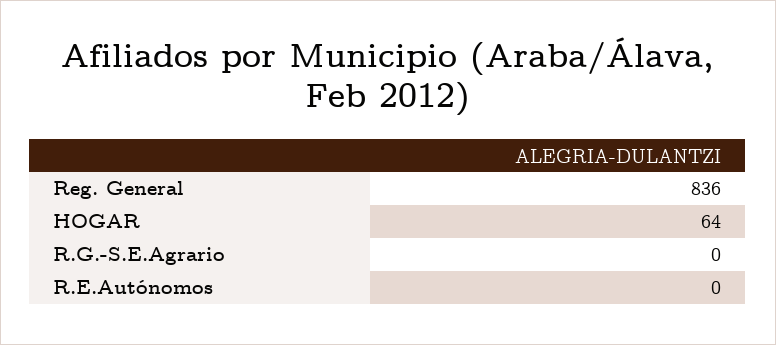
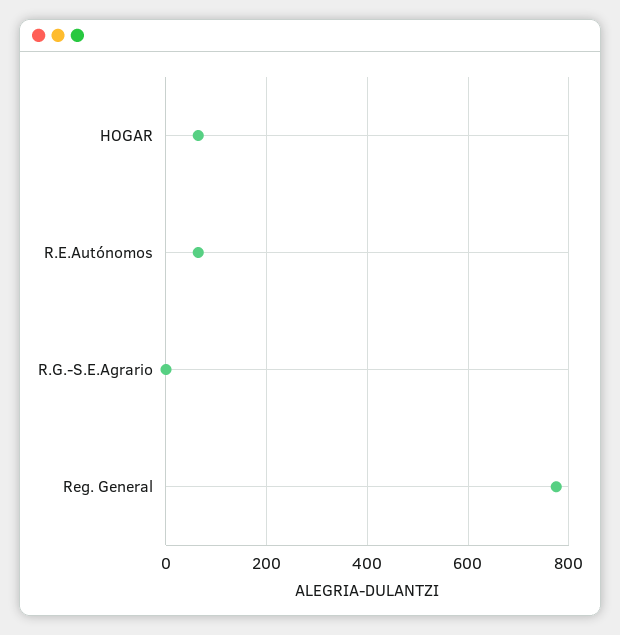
  {
-   "Reg. General": 836,
+   "Reg. General": 780,
    "HOGAR": 64,
    "R.G.-S.E.Agrario": 0,
-   "R.E.Autónomos": 0
+   "R.E.Autónomos": 60
  }

